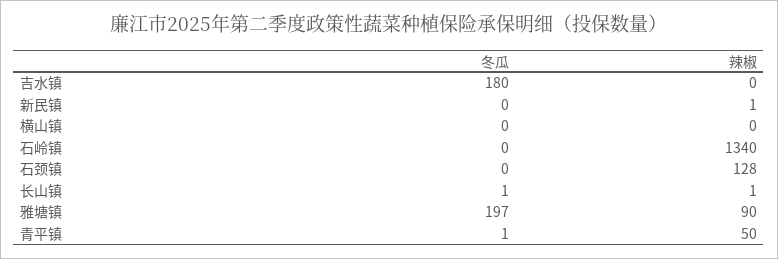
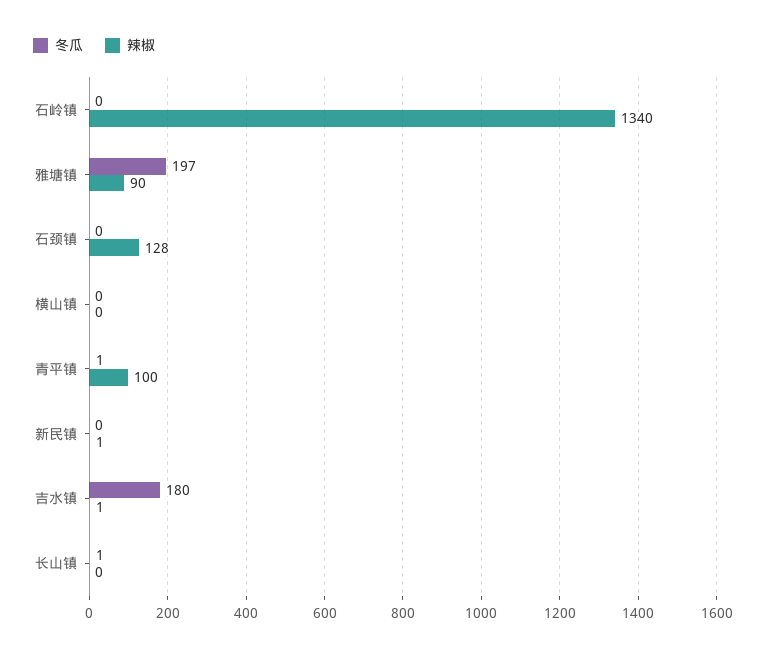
  {
    "冬瓜": {
      "吉水镇": 180,
      "新民镇": 0,
      "横山镇": 0,
      "石岭镇": 0,
      "石颈镇": 0,
      "长山镇": 1,
      "雅塘镇": 197,
      "青平镇": 1
    },
    "辣椒": {
-     "吉水镇": 0,
+     "吉水镇": 1,
      "新民镇": 1,
      "横山镇": 0,
      "石岭镇": 1340,
      "石颈镇": 128,
-     "长山镇": 1,
+     "长山镇": 0,
      "雅塘镇": 90,
-     "青平镇": 50
+     "青平镇": 100
    }
  }

